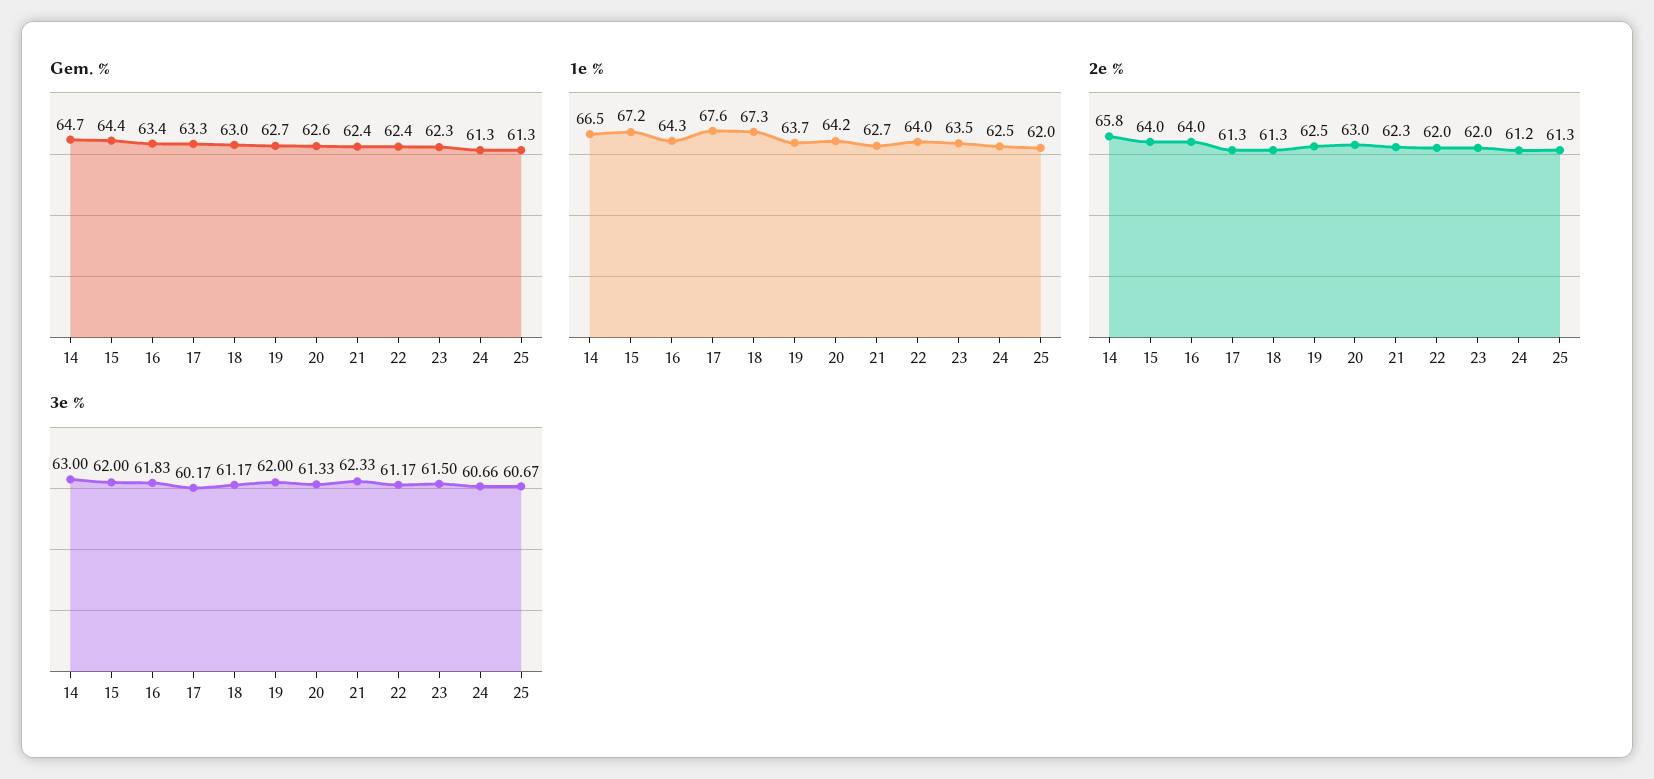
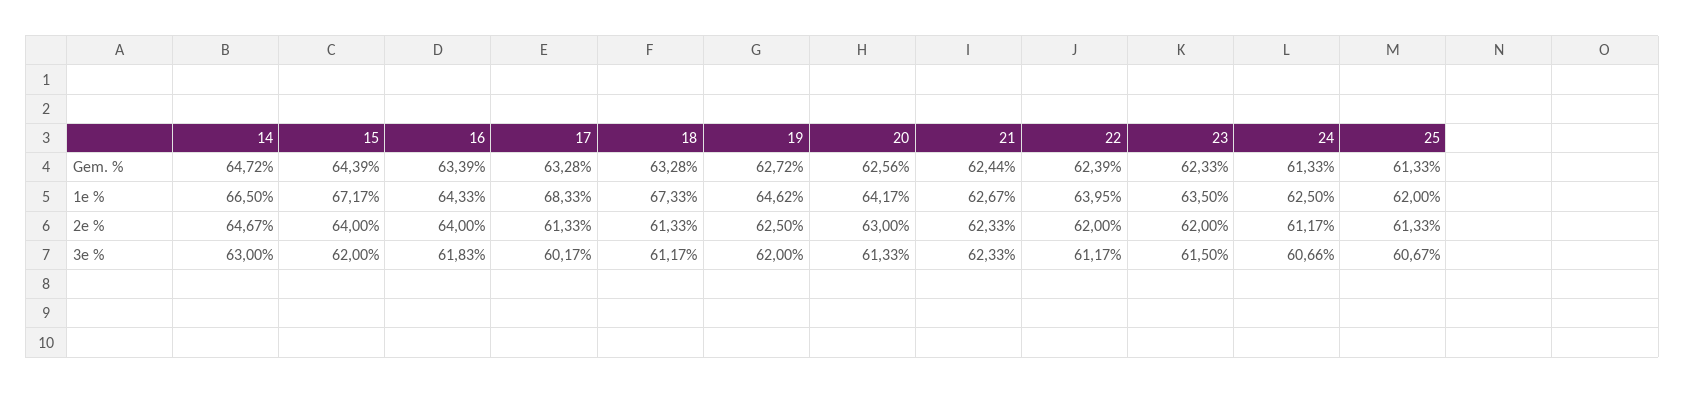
  {
    "Gem. %": {
      "14": 64.72,
      "15": 64.39,
      "16": 63.39,
      "17": 63.28,
-     "18": 63,
+     "18": 63.28,
      "19": 62.72,
      "20": 62.56,
      "21": 62.44,
      "22": 62.39,
      "23": 62.33,
      "24": 61.33,
      "25": 61.33
    },
    "1e %": {
      "14": 66.5,
      "15": 67.17,
      "16": 64.33,
-     "17": 67.6,
+     "17": 68.33,
      "18": 67.33,
-     "19": 63.7,
+     "19": 64.62,
      "20": 64.17,
      "21": 62.67,
      "22": 63.95,
      "23": 63.5,
      "24": 62.5,
      "25": 62
    },
    "2e %": {
-     "14": 65.8,
+     "14": 64.67,
      "15": 64,
      "16": 64,
      "17": 61.33,
      "18": 61.33,
      "19": 62.5,
      "20": 63,
      "21": 62.33,
      "22": 62,
      "23": 62,
      "24": 61.17,
      "25": 61.33
    },
    "3e %": {
      "14": 63,
      "15": 62,
      "16": 61.83,
      "17": 60.17,
      "18": 61.17,
      "19": 62,
      "20": 61.33,
      "21": 62.33,
      "22": 61.17,
      "23": 61.5,
      "24": 60.66,
      "25": 60.67
    }
  }

